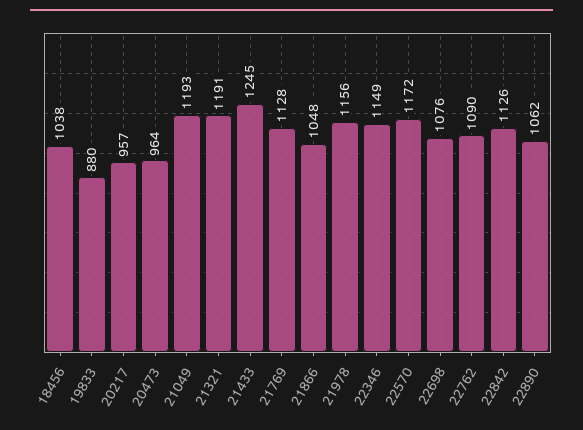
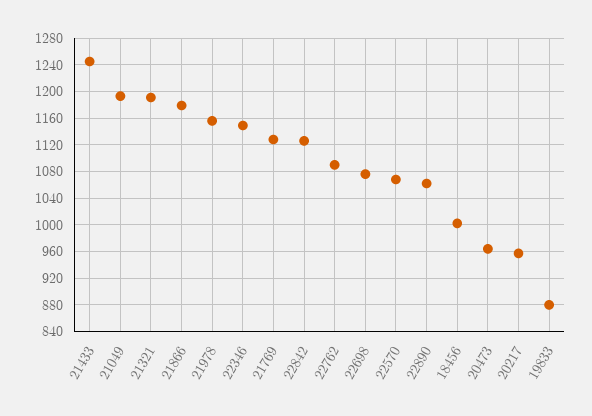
  {
-   "18456": 1038,
+   "18456": 1000,
    "19833": 880,
    "20217": 957,
    "20473": 964,
    "21049": 1193,
    "21321": 1191,
    "21433": 1245,
    "21769": 1128,
-   "21866": 1048,
+   "21866": 1180,
    "21978": 1156,
    "22346": 1149,
-   "22570": 1172,
+   "22570": 1070,
    "22698": 1076,
    "22762": 1090,
    "22842": 1126,
    "22890": 1062
  }

